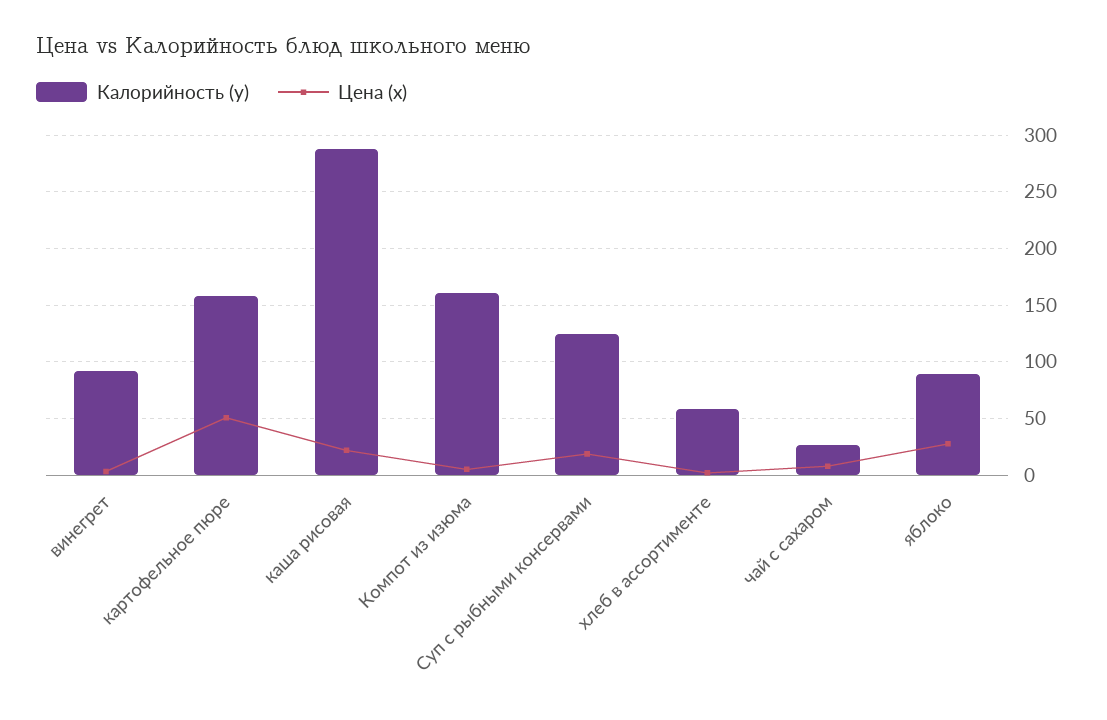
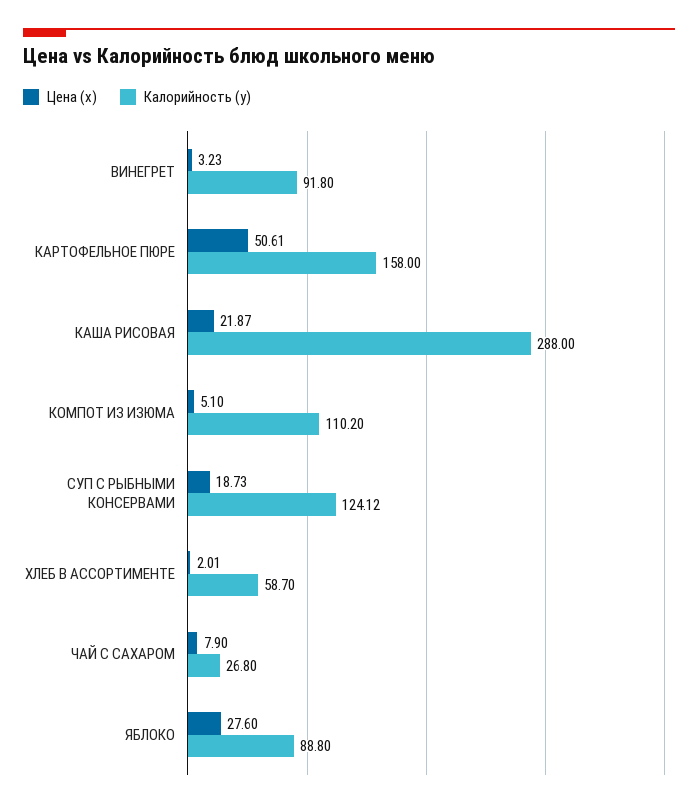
  {
    "Калорийность (y)": {
      "винегрет": 91.8,
      "картофельное пюре": 158,
      "каша рисовая": 288,
-     "Компот из изюма": 160,
+     "Компот из изюма": 110.2,
      "Суп с рыбными консервами": 124.12,
      "хлеб в ассортименте": 58.7,
      "чай с сахаром": 26.8,
      "яблоко": 88.8
    },
    "Цена (x)": {
      "винегрет": 3.23,
      "картофельное пюре": 50.61,
      "каша рисовая": 21.87,
      "Компот из изюма": 5.1,
      "Суп с рыбными консервами": 18.73,
      "хлеб в ассортименте": 2.01,
      "чай с сахаром": 7.9,
      "яблоко": 27.6
    }
  }

